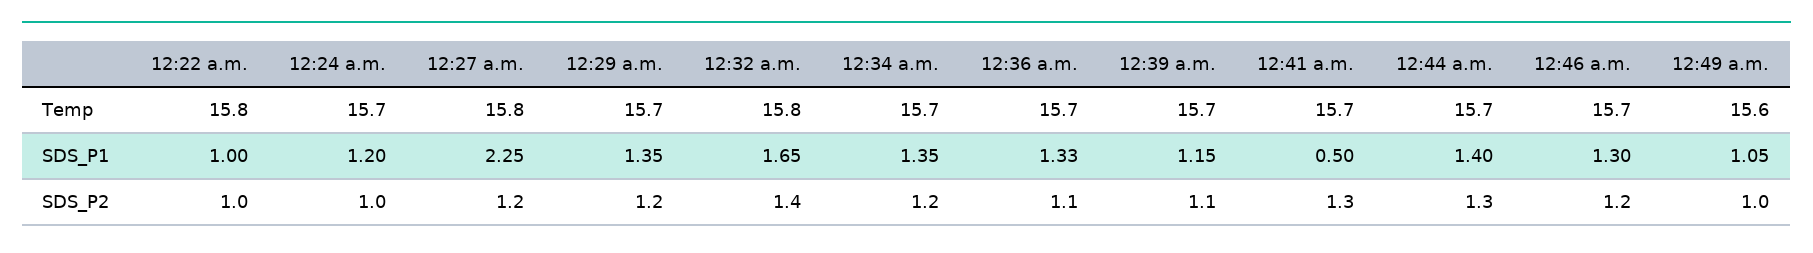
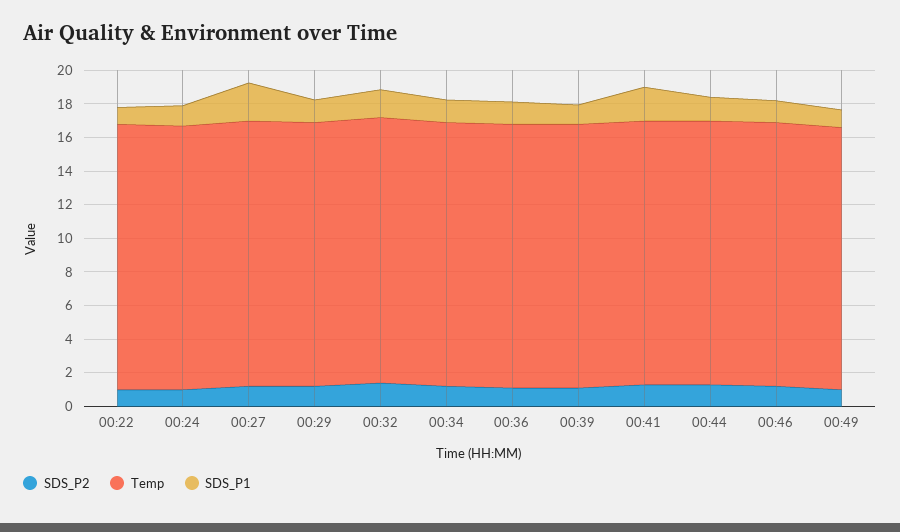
  {
    "Temp": {
      "12:22 a.m.": 15.8,
      "12:24 a.m.": 15.7,
      "12:27 a.m.": 15.8,
      "12:29 a.m.": 15.7,
      "12:32 a.m.": 15.8,
      "12:34 a.m.": 15.7,
      "12:36 a.m.": 15.7,
      "12:39 a.m.": 15.7,
      "12:41 a.m.": 15.7,
      "12:44 a.m.": 15.7,
      "12:46 a.m.": 15.7,
      "12:49 a.m.": 15.6
    },
    "SDS_P1": {
      "12:22 a.m.": 1,
      "12:24 a.m.": 1.2,
      "12:27 a.m.": 2.25,
      "12:29 a.m.": 1.35,
      "12:32 a.m.": 1.65,
      "12:34 a.m.": 1.35,
      "12:36 a.m.": 1.33,
      "12:39 a.m.": 1.15,
-     "12:41 a.m.": 0.5,
+     "12:41 a.m.": 2,
      "12:44 a.m.": 1.4,
      "12:46 a.m.": 1.3,
      "12:49 a.m.": 1.05
    },
    "SDS_P2": {
      "12:22 a.m.": 1,
      "12:24 a.m.": 1,
      "12:27 a.m.": 1.2,
      "12:29 a.m.": 1.2,
      "12:32 a.m.": 1.4,
      "12:34 a.m.": 1.2,
      "12:36 a.m.": 1.1,
      "12:39 a.m.": 1.1,
      "12:41 a.m.": 1.3,
      "12:44 a.m.": 1.3,
      "12:46 a.m.": 1.2,
      "12:49 a.m.": 1
    }
  }

